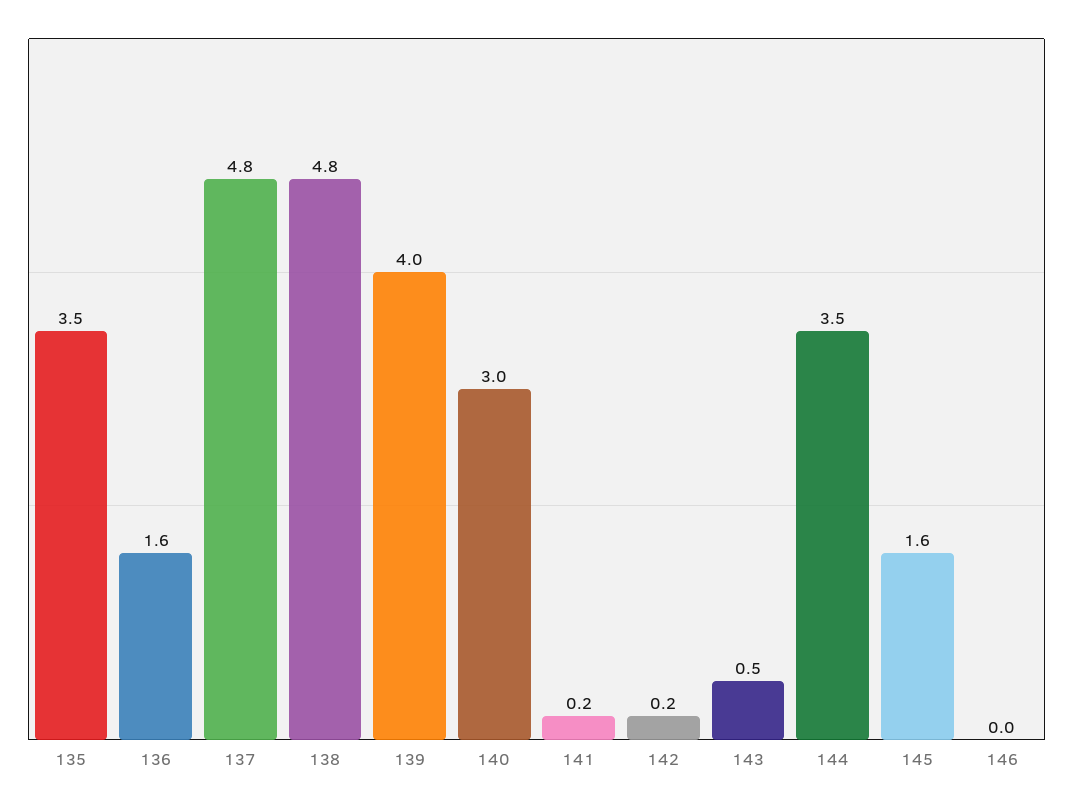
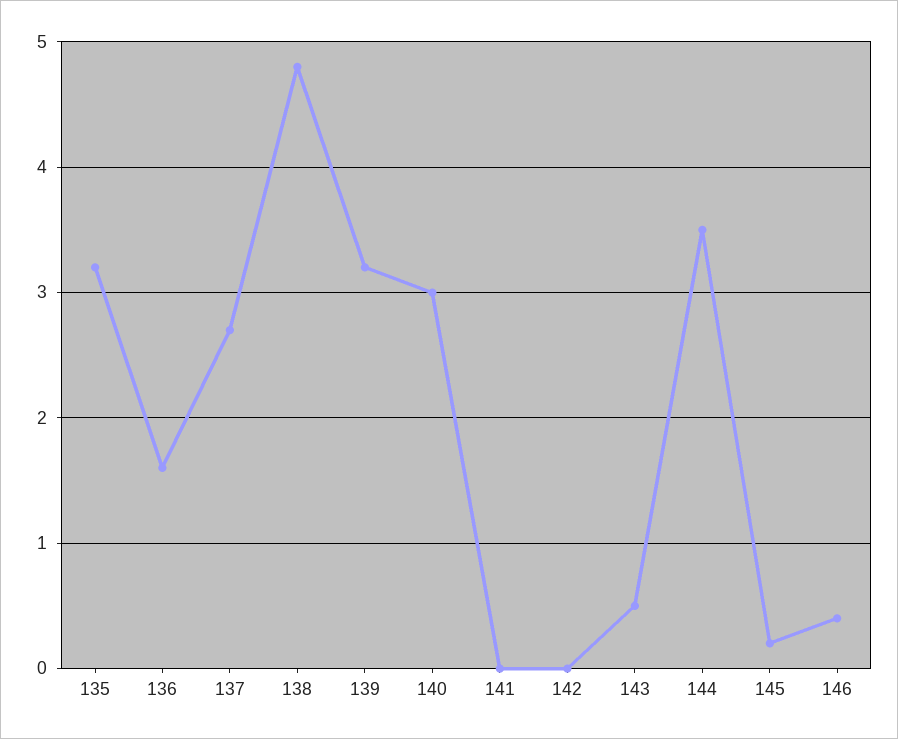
  {
-   "135": 3.5,
+   "135": 3.2,
    "136": 1.6,
-   "137": 4.8,
+   "137": 2.7,
    "138": 4.8,
-   "139": 4,
+   "139": 3.2,
    "140": 3,
-   "141": 0.2,
+   "141": 0,
-   "142": 0.2,
+   "142": 0,
    "143": 0.5,
    "144": 3.5,
-   "145": 1.6,
+   "145": 0.2,
-   "146": 0
+   "146": 0.4
  }

